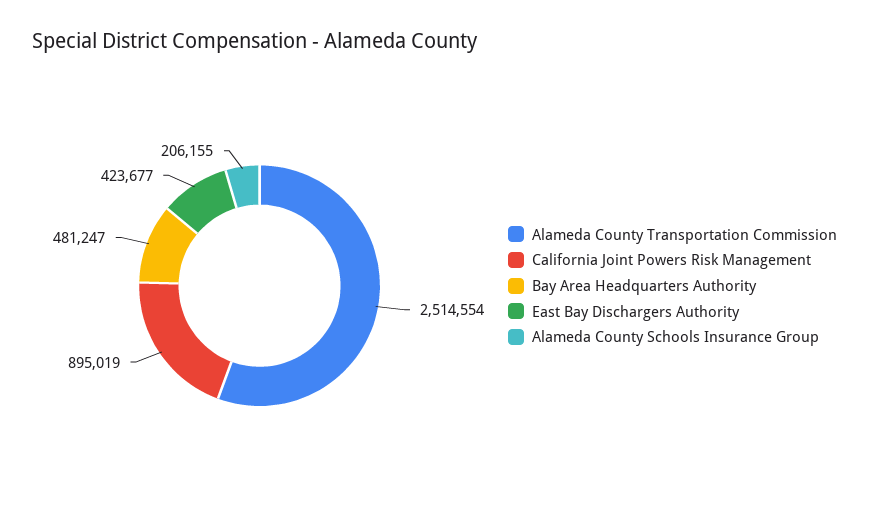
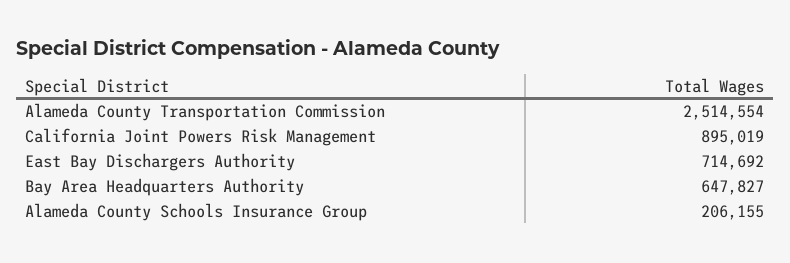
  {
    "Alameda County Transportation Commission": 2514554,
    "California Joint Powers Risk Management": 895019,
-   "Bay Area Headquarters Authority": 481247,
+   "Bay Area Headquarters Authority": 647827,
-   "East Bay Dischargers Authority": 423677,
+   "East Bay Dischargers Authority": 714692,
    "Alameda County Schools Insurance Group": 206155
  }

